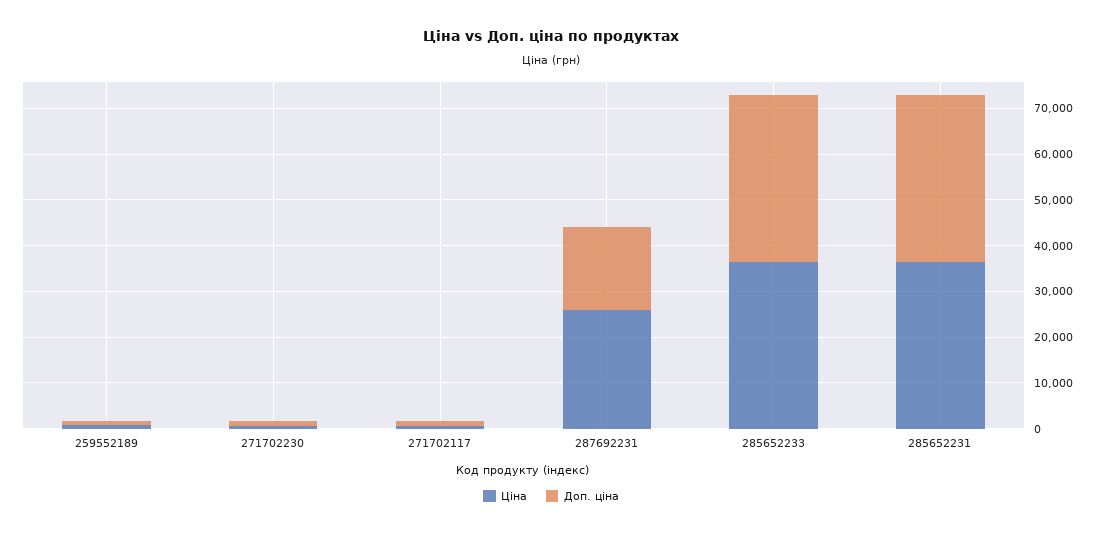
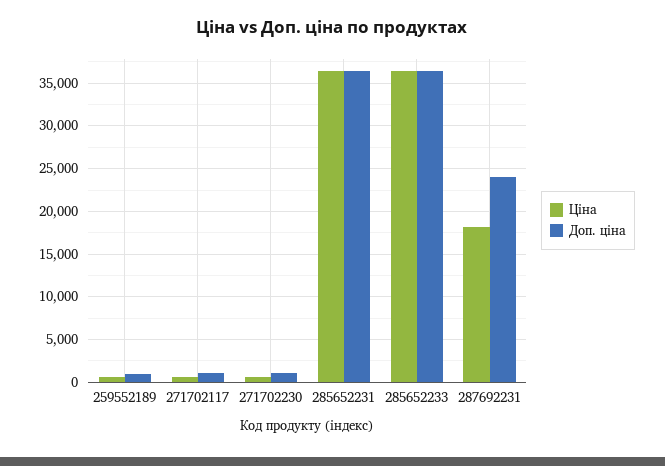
  {
    "Ціна": {
      "259552189": 1000,
      "271702230": 1000,
      "271702117": 1000,
-     "287692231": 26000,
+     "287692231": 18000,
      "285652233": 36000,
      "285652231": 36000
    },
    "Доп. ціна": {
      "259552189": 1000,
      "271702230": 1000,
      "271702117": 1000,
-     "287692231": 18000,
+     "287692231": 24000,
      "285652233": 36000,
      "285652231": 36000
    }
  }

